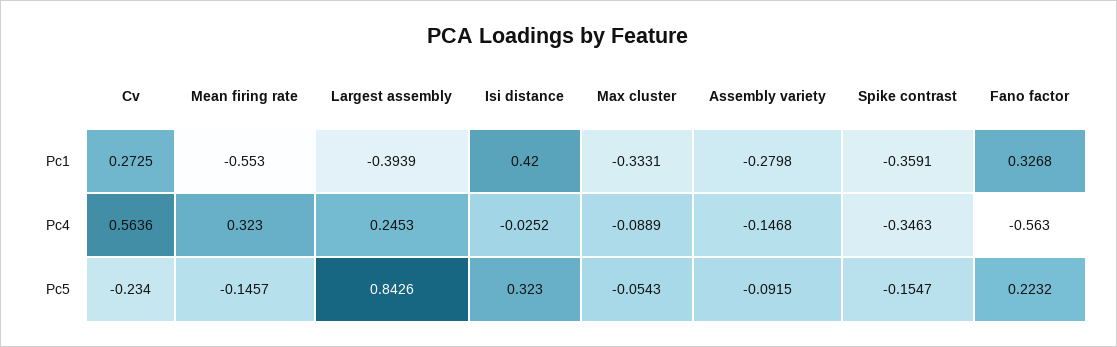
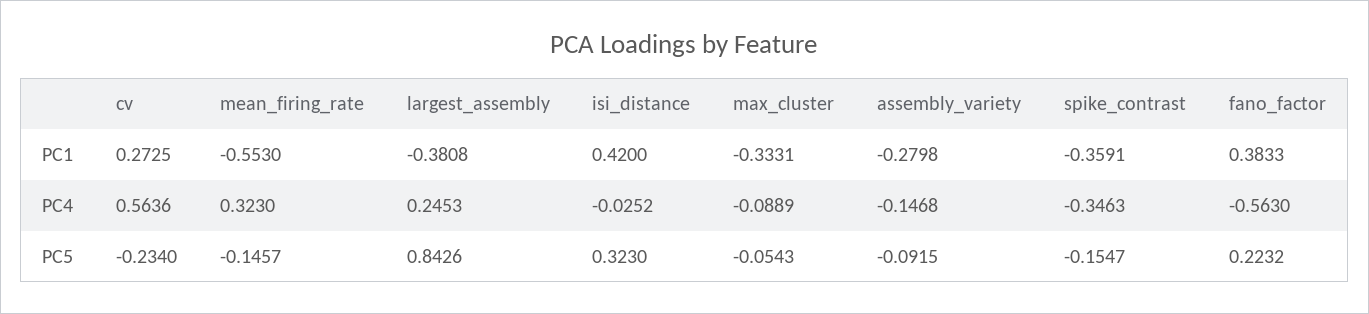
  {
    "Cv": {
      "Pc1": 0.2725,
      "Pc4": 0.5636,
      "Pc5": -0.234
    },
    "Mean firing rate": {
      "Pc1": -0.553,
      "Pc4": 0.323,
      "Pc5": -0.1457
    },
    "Largest assembly": {
-     "Pc1": -0.3939,
+     "Pc1": -0.3808,
      "Pc4": 0.2453,
      "Pc5": 0.8426
    },
    "Isi distance": {
      "Pc1": 0.42,
      "Pc4": -0.0252,
      "Pc5": 0.323
    },
    "Max cluster": {
      "Pc1": -0.3331,
      "Pc4": -0.0889,
      "Pc5": -0.0543
    },
    "Assembly variety": {
      "Pc1": -0.2798,
      "Pc4": -0.1468,
      "Pc5": -0.0915
    },
    "Spike contrast": {
      "Pc1": -0.3591,
      "Pc4": -0.3463,
      "Pc5": -0.1547
    },
    "Fano factor": {
-     "Pc1": 0.3268,
+     "Pc1": 0.3833,
      "Pc4": -0.563,
      "Pc5": 0.2232
    }
  }

